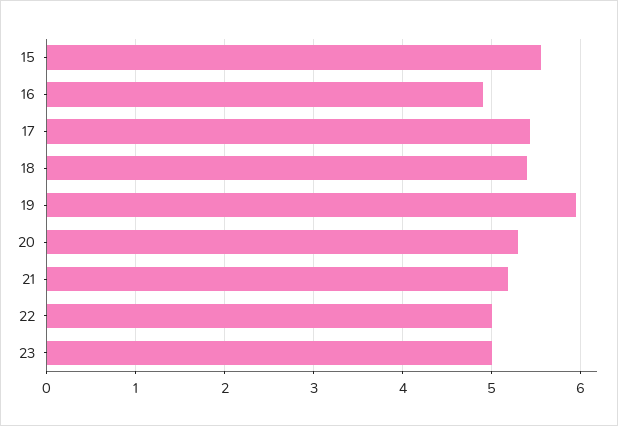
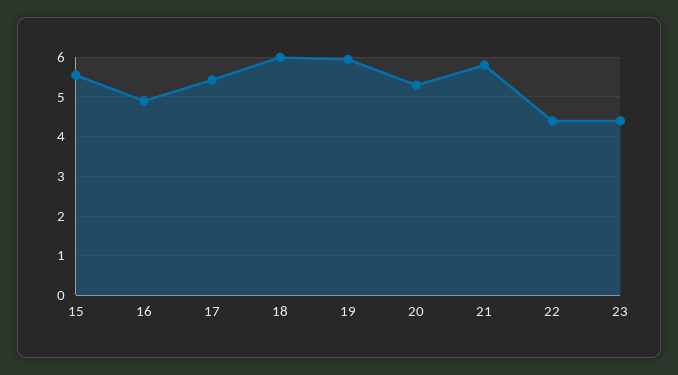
  {
    "15": 5.6,
    "16": 4.9,
    "17": 5.4,
-   "18": 5.4,
+   "18": 6,
    "19": 6,
    "20": 5.3,
-   "21": 5.2,
+   "21": 5.8,
-   "22": 5,
+   "22": 4.4,
-   "23": 5
+   "23": 4.4
  }

